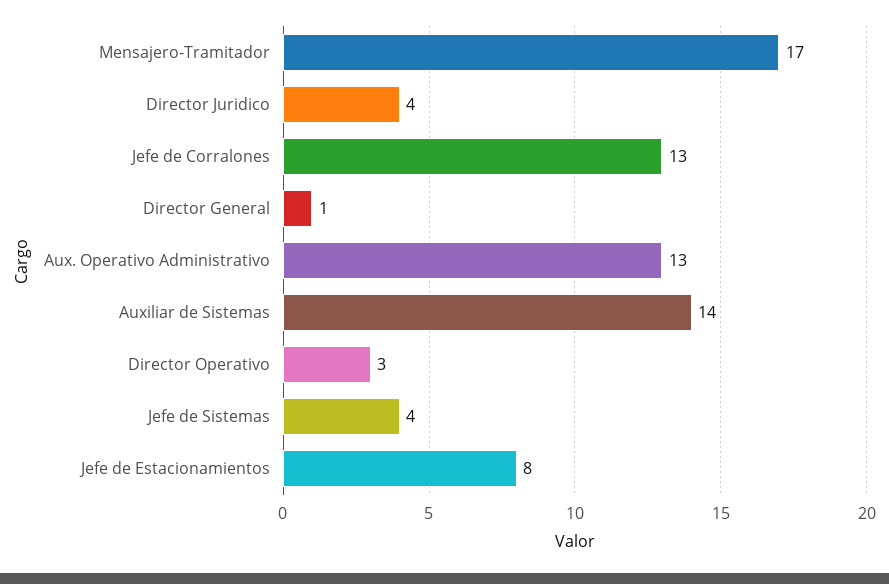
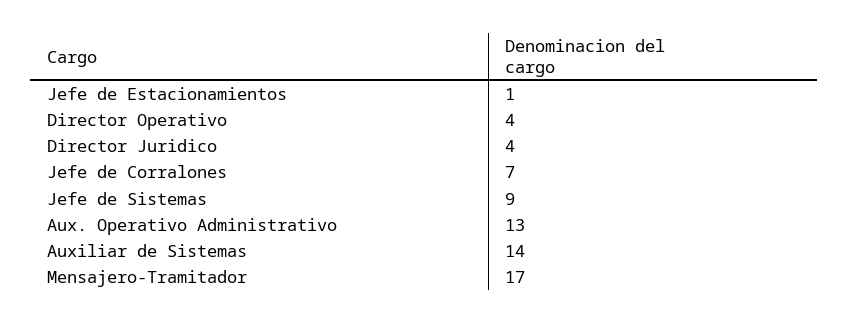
  {
    "Mensajero-Tramitador": 17,
    "Director Juridico": 4,
-   "Jefe de Corralones": 13,
+   "Jefe de Corralones": 7,
-   "Director General": 1,
    "Aux. Operativo Administrativo": 13,
    "Auxiliar de Sistemas": 14,
-   "Director Operativo": 3,
+   "Director Operativo": 4,
-   "Jefe de Sistemas": 4,
+   "Jefe de Sistemas": 9,
-   "Jefe de Estacionamientos": 8
+   "Jefe de Estacionamientos": 1
  }

